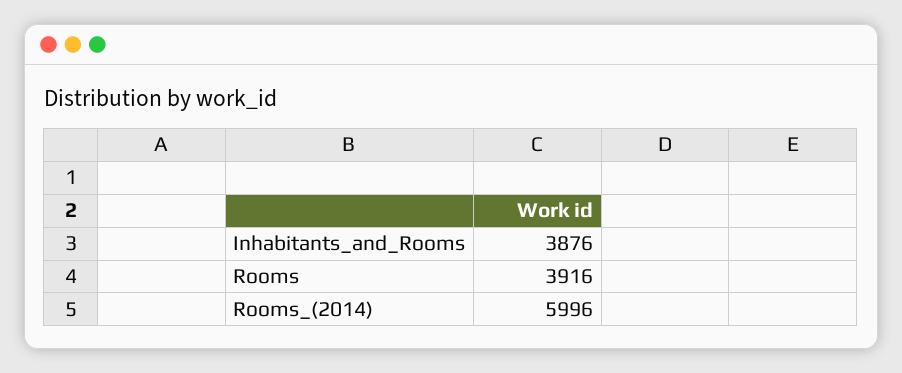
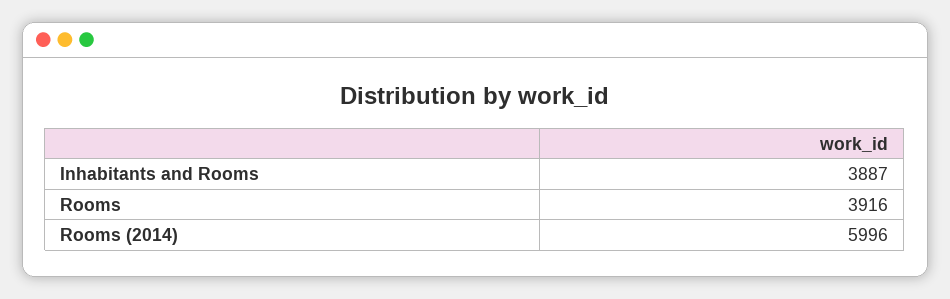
  {
-   "Inhabitants_and_Rooms": 3876,
+   "Inhabitants_and_Rooms": 3887,
    "Rooms": 3916,
    "Rooms_(2014)": 5996
  }

